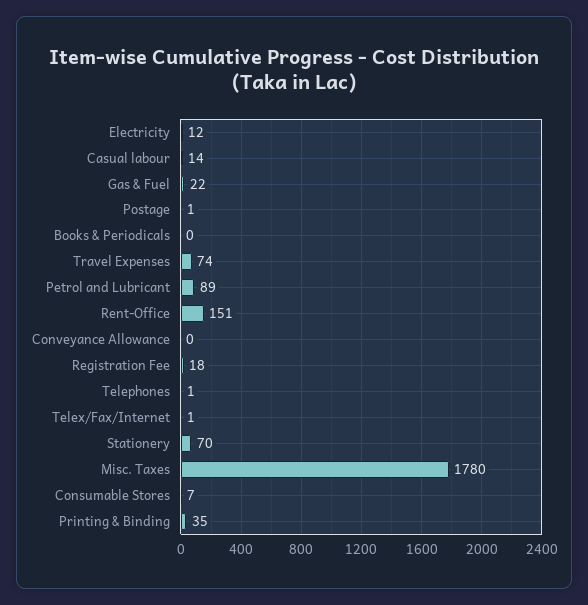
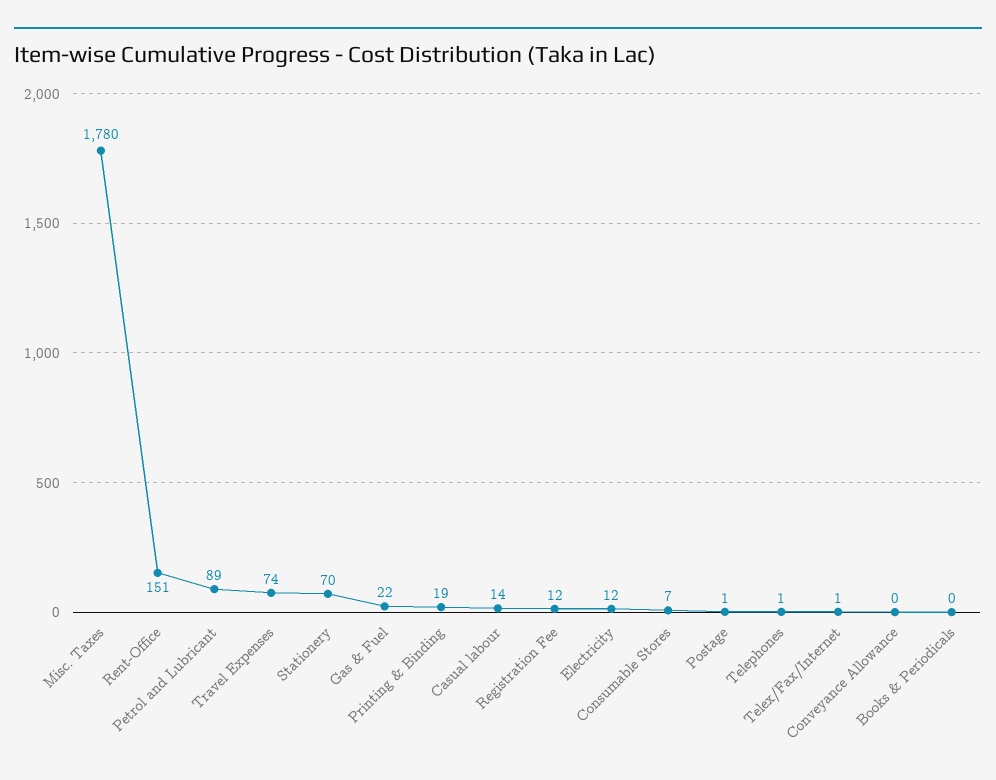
  {
    "Electricity": 12,
    "Casual labour": 14,
    "Gas & Fuel": 22,
    "Postage": 1,
    "Books & Periodicals": 0,
    "Travel Expenses": 74,
    "Petrol and Lubricant": 89,
    "Rent-Office": 151,
    "Conveyance Allowance": 0,
-   "Registration Fee": 18,
+   "Registration Fee": 12,
    "Telephones": 1,
    "Telex/Fax/Internet": 1,
    "Stationery": 70,
    "Misc. Taxes": 1780,
    "Consumable Stores": 7,
-   "Printing & Binding": 35
+   "Printing & Binding": 19
  }

